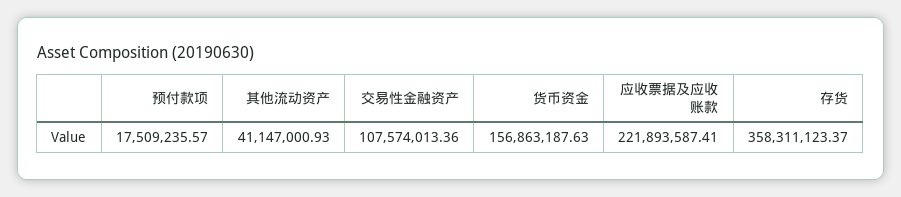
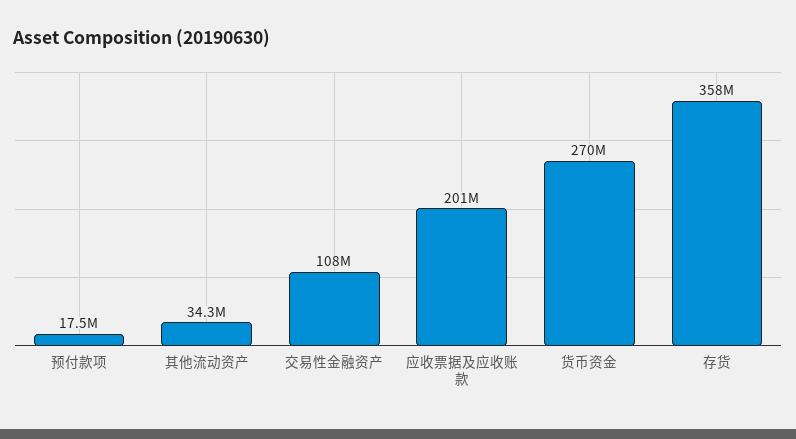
  {
    "预付款项": 17509235.57,
-   "其他流动资产": 41147000.93,
+   "其他流动资产": 34300000,
    "交易性金融资产": 107574013.36,
-   "货币资金": 156863187.63,
+   "货币资金": 270000000,
-   "应收票据及应收账款": 221893587.41,
+   "应收票据及应收账款": 201000000,
    "存货": 358311123.37
  }

